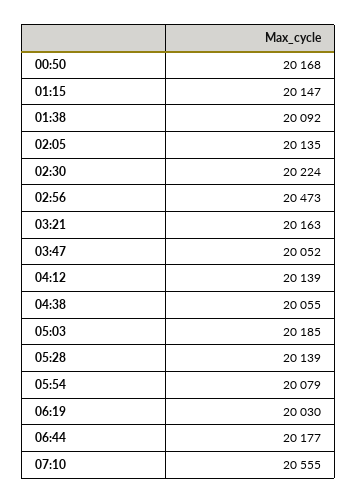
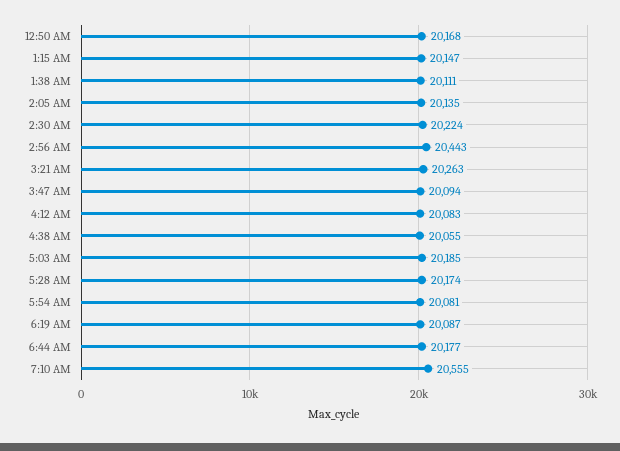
  {
    "00:50": 20168,
    "01:15": 20147,
-   "01:38": 20092,
+   "01:38": 20111,
    "02:05": 20135,
    "02:30": 20224,
-   "02:56": 20473,
+   "02:56": 20443,
-   "03:21": 20163,
+   "03:21": 20263,
-   "03:47": 20052,
+   "03:47": 20094,
-   "04:12": 20139,
+   "04:12": 20083,
    "04:38": 20055,
    "05:03": 20185,
-   "05:28": 20139,
+   "05:28": 20174,
-   "05:54": 20079,
+   "05:54": 20081,
-   "06:19": 20030,
+   "06:19": 20087,
    "06:44": 20177,
    "07:10": 20555
  }

